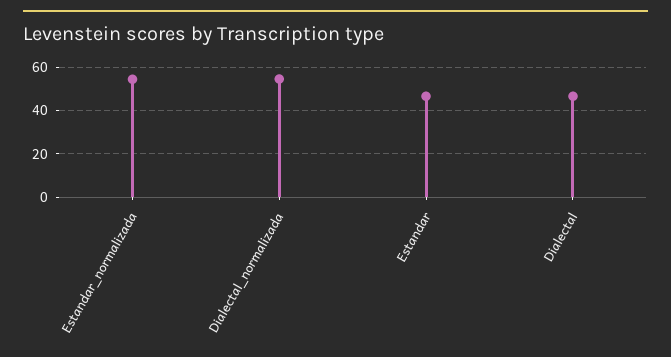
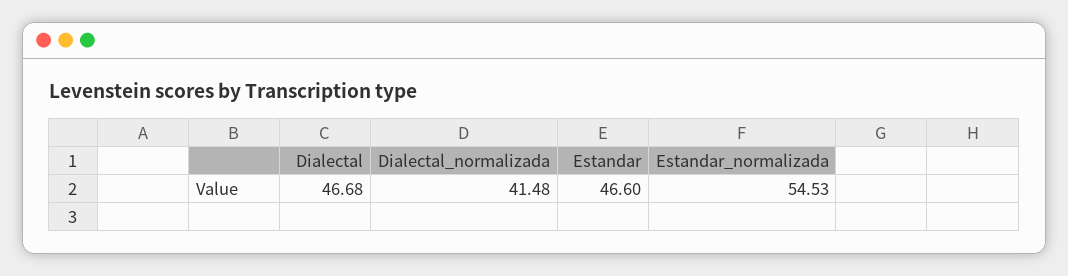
  {
    "Estandar_normalizada": 54.53,
-   "Dialectal_normalizada": 55,
+   "Dialectal_normalizada": 41.48,
    "Estandar": 46.6,
    "Dialectal": 46.68
  }

